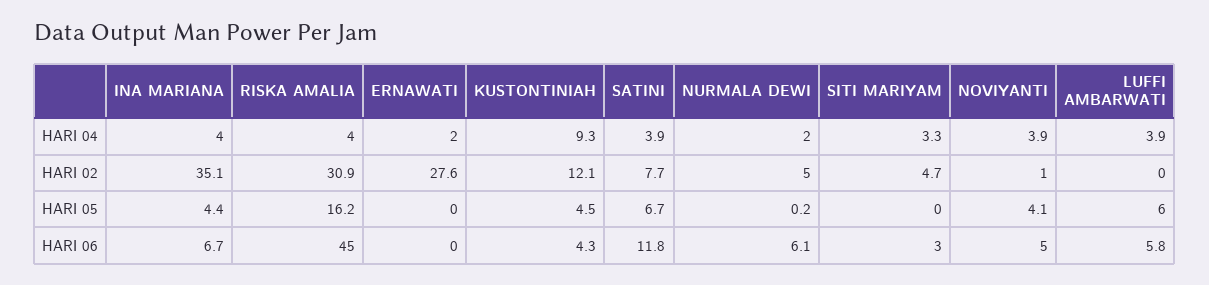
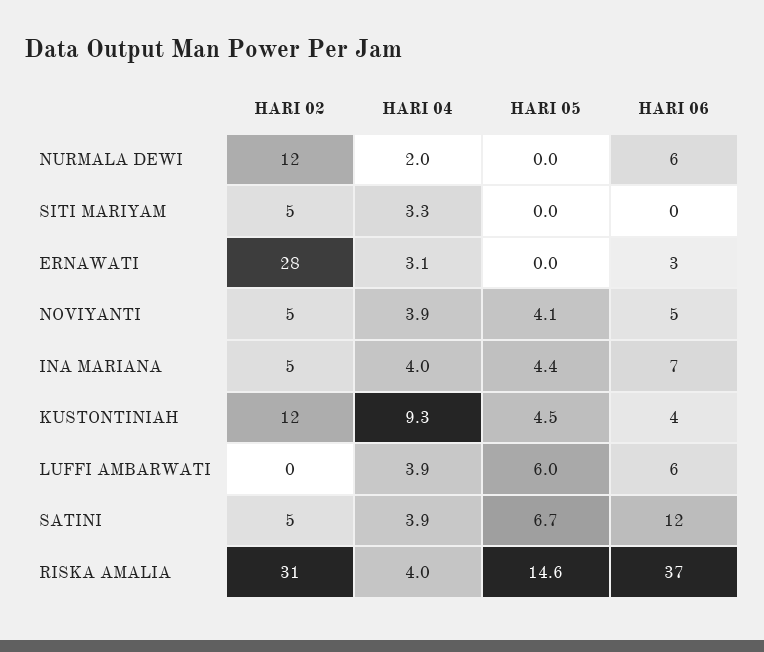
  {
    "INA MARIANA": {
      "HARI 04": 4,
-     "HARI 02": 35.1,
+     "HARI 02": 5,
      "HARI 05": 4.4,
      "HARI 06": 6.7
    },
    "RISKA AMALIA": {
      "HARI 04": 4,
      "HARI 02": 30.9,
-     "HARI 05": 16.2,
+     "HARI 05": 14.6,
-     "HARI 06": 45
+     "HARI 06": 37
    },
    "ERNAWATI": {
-     "HARI 04": 2,
+     "HARI 04": 3.1,
      "HARI 02": 27.6,
      "HARI 05": 0,
-     "HARI 06": 0
+     "HARI 06": 3
    },
    "KUSTONTINIAH": {
      "HARI 04": 9.3,
      "HARI 02": 12.1,
      "HARI 05": 4.5,
      "HARI 06": 4.3
    },
    "SATINI": {
      "HARI 04": 3.9,
-     "HARI 02": 7.7,
+     "HARI 02": 5,
      "HARI 05": 6.7,
      "HARI 06": 11.8
    },
    "NURMALA DEWI": {
      "HARI 04": 2,
-     "HARI 02": 5,
+     "HARI 02": 12,
-     "HARI 05": 0.2,
+     "HARI 05": 0,
      "HARI 06": 6.1
    },
    "SITI MARIYAM": {
      "HARI 04": 3.3,
      "HARI 02": 4.7,
      "HARI 05": 0,
-     "HARI 06": 3
+     "HARI 06": 0
    },
    "NOVIYANTI": {
      "HARI 04": 3.9,
-     "HARI 02": 1,
+     "HARI 02": 5,
      "HARI 05": 4.1,
      "HARI 06": 5
    },
    "LUFFI AMBARWATI": {
      "HARI 04": 3.9,
      "HARI 02": 0,
      "HARI 05": 6,
      "HARI 06": 5.8
    }
  }

